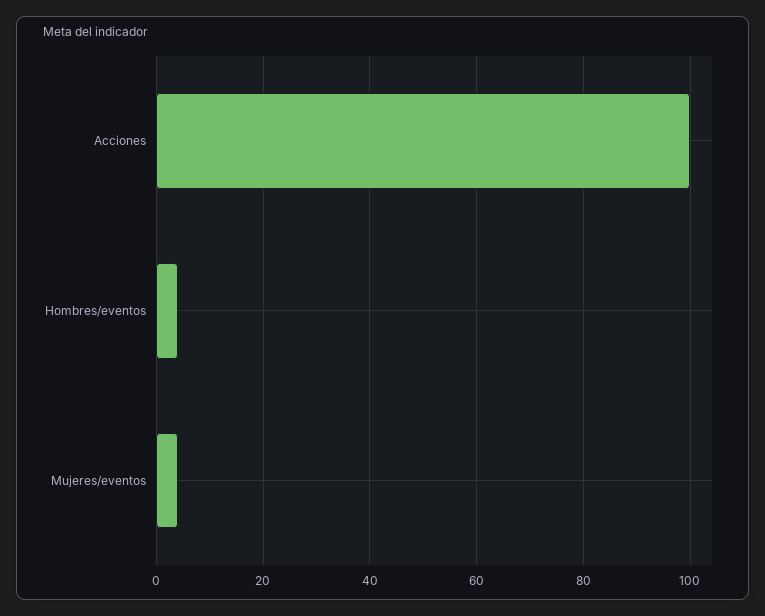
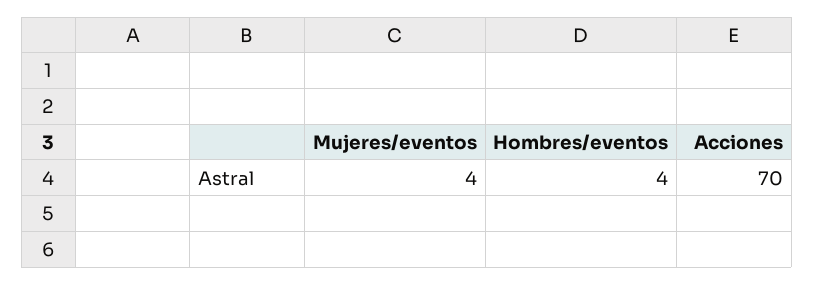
  {
-   "Acciones": 100,
+   "Acciones": 70,
    "Hombres/eventos": 4,
    "Mujeres/eventos": 4
  }

